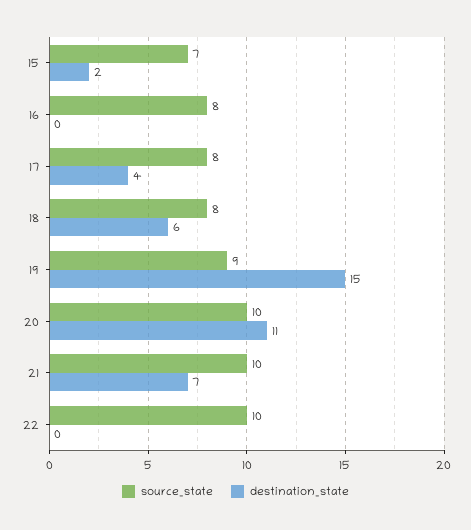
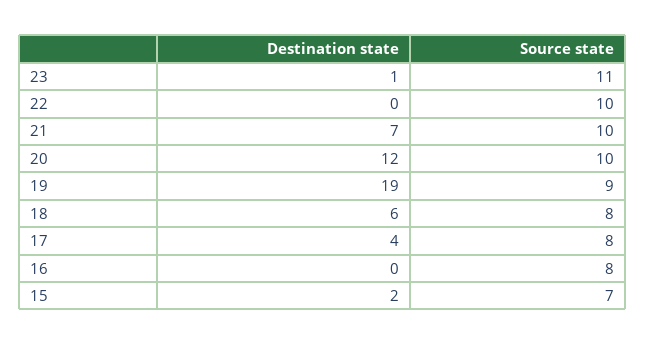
  {
    "source_state": {
      "15": 7,
      "16": 8,
      "17": 8,
      "18": 8,
      "19": 9,
      "20": 10,
      "21": 10,
-     "22": 10
+     "22": 10,
+     "23": 11
    },
    "destination_state": {
      "15": 2,
      "16": 0,
      "17": 4,
      "18": 6,
-     "19": 15,
+     "19": 19,
-     "20": 11,
+     "20": 12,
      "21": 7,
-     "22": 0
+     "22": 0,
+     "23": 1
    }
  }

